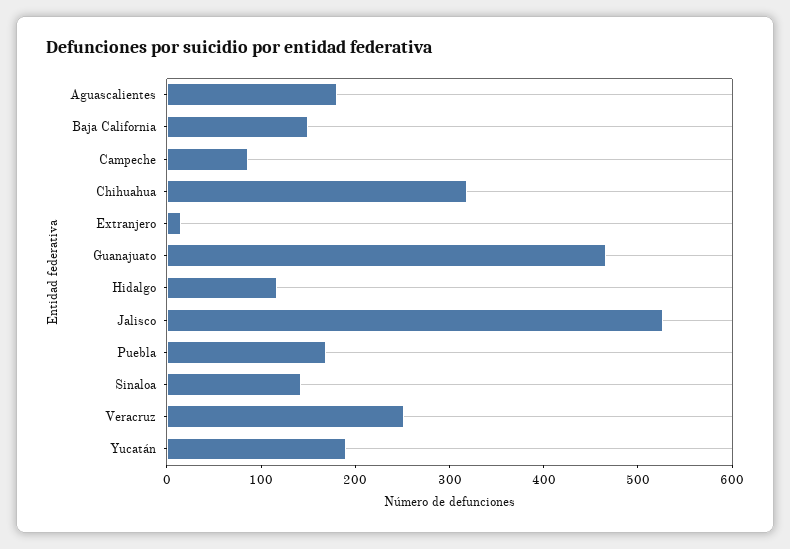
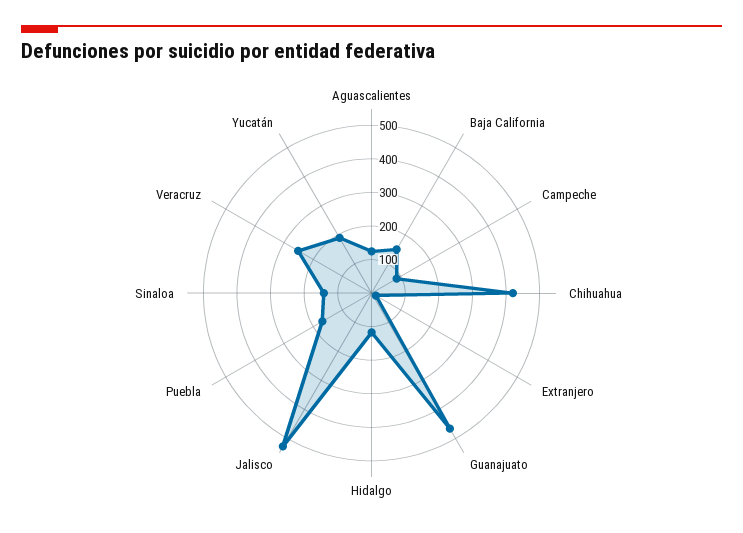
  {
-   "Aguascalientes": 180,
+   "Aguascalientes": 125,
    "Baja California": 160,
    "Campeche": 80,
-   "Chihuahua": 320,
+   "Chihuahua": 425,
    "Extranjero": 20,
    "Guanajuato": 460,
    "Hidalgo": 120,
    "Jalisco": 520,
    "Puebla": 160,
    "Sinaloa": 140,
    "Veracruz": 260,
    "Yucatán": 200
  }

